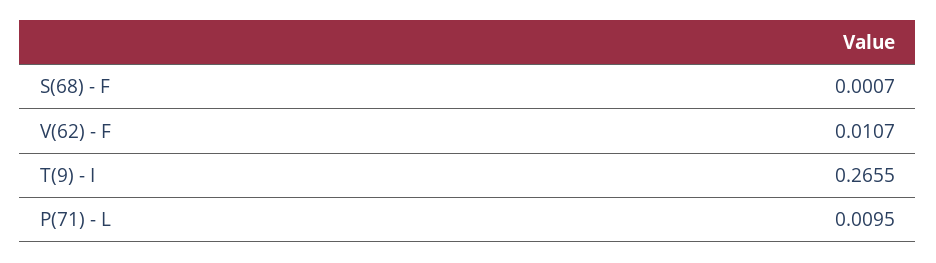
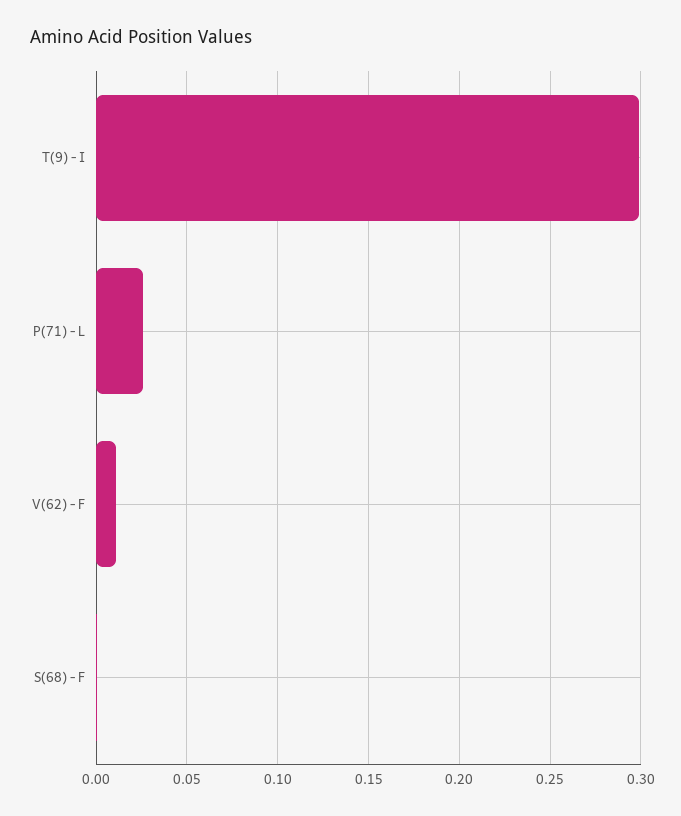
  {
    "S(68) - F": 0.0007,
    "V(62) - F": 0.0107,
-   "T(9) - I": 0.2655,
+   "T(9) - I": 0.3,
-   "P(71) - L": 0.0095
+   "P(71) - L": 0.025
  }

